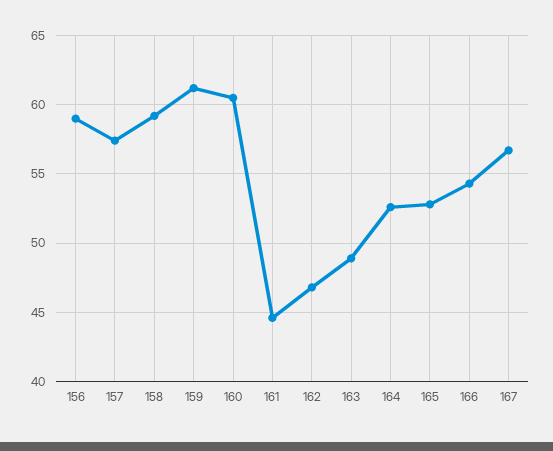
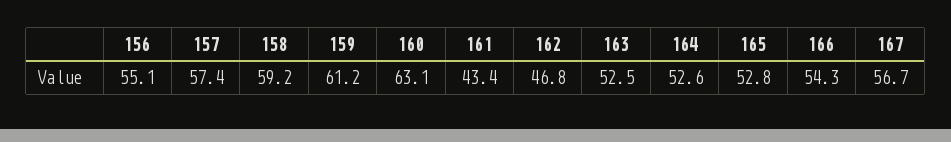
  {
-   "156": 59,
+   "156": 55.1,
    "157": 57.4,
    "158": 59.2,
    "159": 61.2,
-   "160": 60.5,
+   "160": 63.1,
-   "161": 44.5,
+   "161": 43.4,
    "162": 46.8,
-   "163": 49,
+   "163": 52.5,
    "164": 52.6,
    "165": 52.8,
    "166": 54.3,
    "167": 56.7
  }

